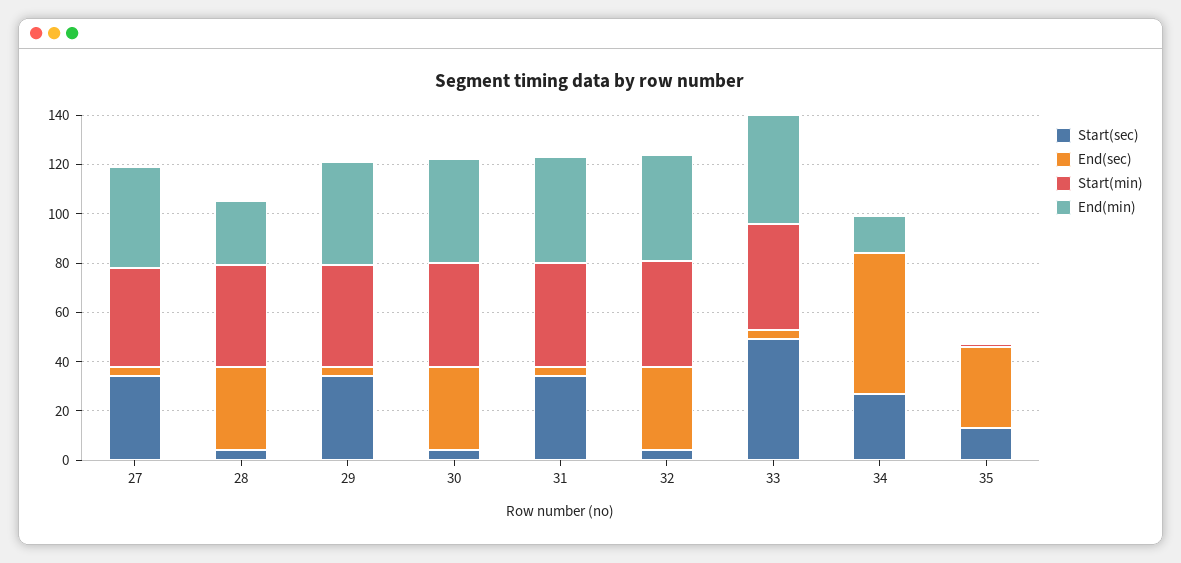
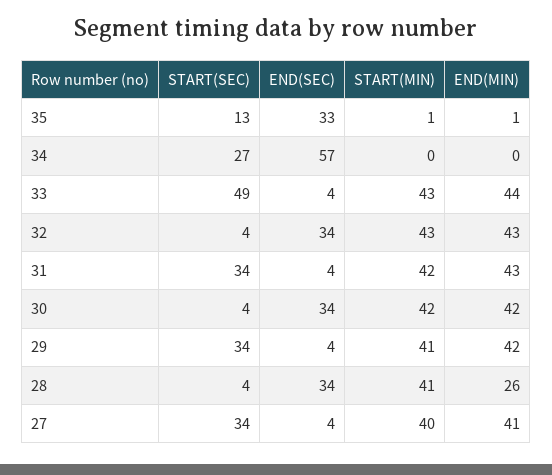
  {
    "Start(sec)": {
      "27": 34,
      "28": 4,
      "29": 34,
      "30": 4,
      "31": 34,
      "32": 4,
      "33": 49,
      "34": 27,
      "35": 13
    },
    "End(sec)": {
      "27": 4,
      "28": 34,
      "29": 4,
      "30": 34,
      "31": 4,
      "32": 34,
      "33": 4,
      "34": 57,
      "35": 33
    },
    "Start(min)": {
      "27": 40,
      "28": 41,
      "29": 41,
      "30": 42,
      "31": 42,
      "32": 43,
      "33": 43,
      "34": 0,
      "35": 1
    },
    "End(min)": {
      "27": 41,
      "28": 26,
      "29": 42,
      "30": 42,
      "31": 43,
      "32": 43,
      "33": 44,
-     "34": 15,
+     "34": 0,
      "35": 1
    }
  }

